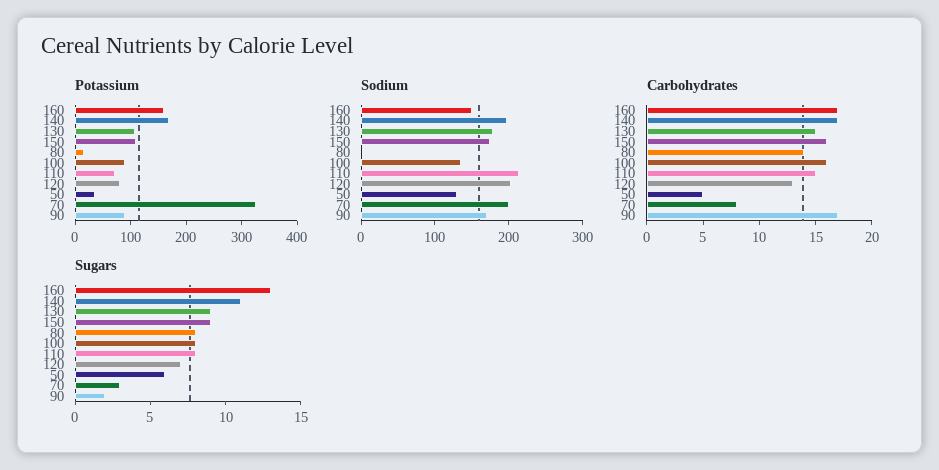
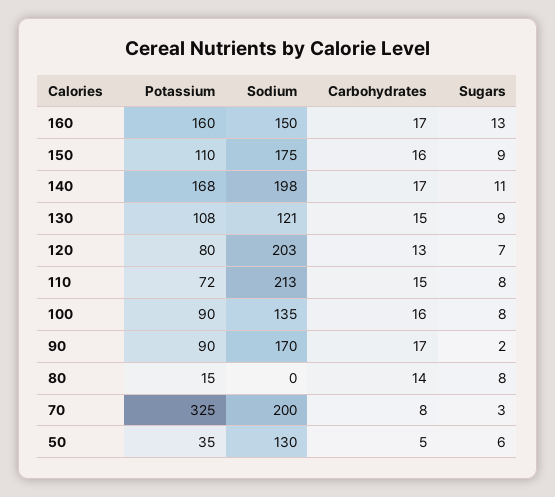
  {
    "Potassium": {
      "160": 160,
      "140": 168,
      "130": 108,
      "150": 110,
      "80": 15,
      "100": 90,
      "110": 72,
      "120": 80,
      "50": 35,
      "70": 325,
      "90": 90
    },
    "Sodium": {
      "160": 150,
      "140": 198,
-     "130": 180,
+     "130": 121,
      "150": 175,
      "80": 0,
      "100": 135,
      "110": 213,
      "120": 203,
      "50": 130,
      "70": 200,
      "90": 170
    },
    "Carbohydrates": {
      "160": 17,
      "140": 17,
      "130": 15,
      "150": 16,
      "80": 14,
      "100": 16,
      "110": 15,
      "120": 13,
      "50": 5,
      "70": 8,
      "90": 17
    },
    "Sugars": {
      "160": 13,
      "140": 11,
      "130": 9,
      "150": 9,
      "80": 8,
      "100": 8,
      "110": 8,
      "120": 7,
      "50": 6,
      "70": 3,
      "90": 2
    }
  }

